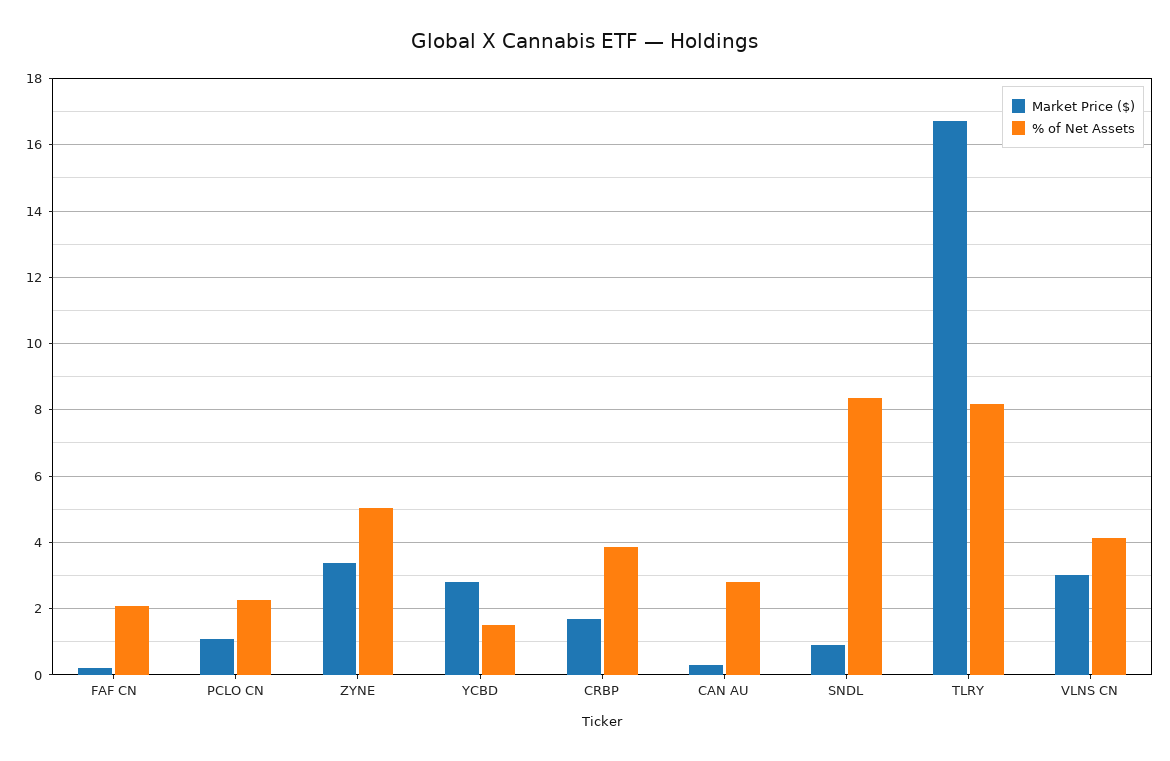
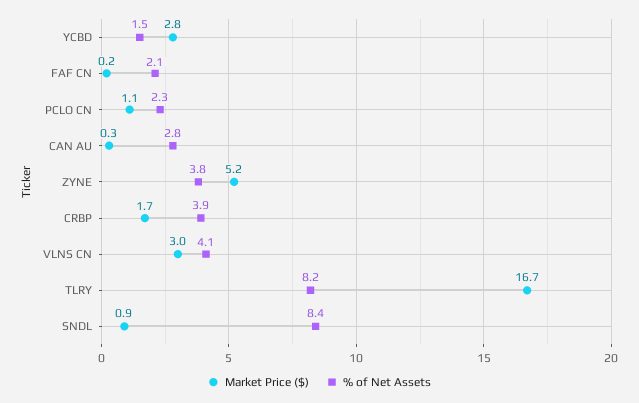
  {
    "Market Price ($)": {
      "FAF CN": 0.2,
      "PCLO CN": 1.1,
-     "ZYNE": 3.4,
+     "ZYNE": 5.2,
      "YCBD": 2.8,
      "CRBP": 1.7,
      "CAN AU": 0.3,
      "SNDL": 0.9,
      "TLRY": 16.7,
      "VLNS CN": 3
    },
    "% of Net Assets": {
      "FAF CN": 2.1,
      "PCLO CN": 2.3,
-     "ZYNE": 5,
+     "ZYNE": 3.8,
      "YCBD": 1.5,
      "CRBP": 3.9,
      "CAN AU": 2.8,
      "SNDL": 8.4,
      "TLRY": 8.2,
      "VLNS CN": 4.1
    }
  }

